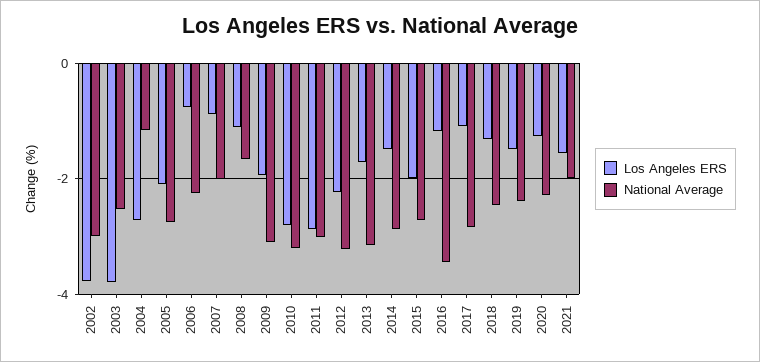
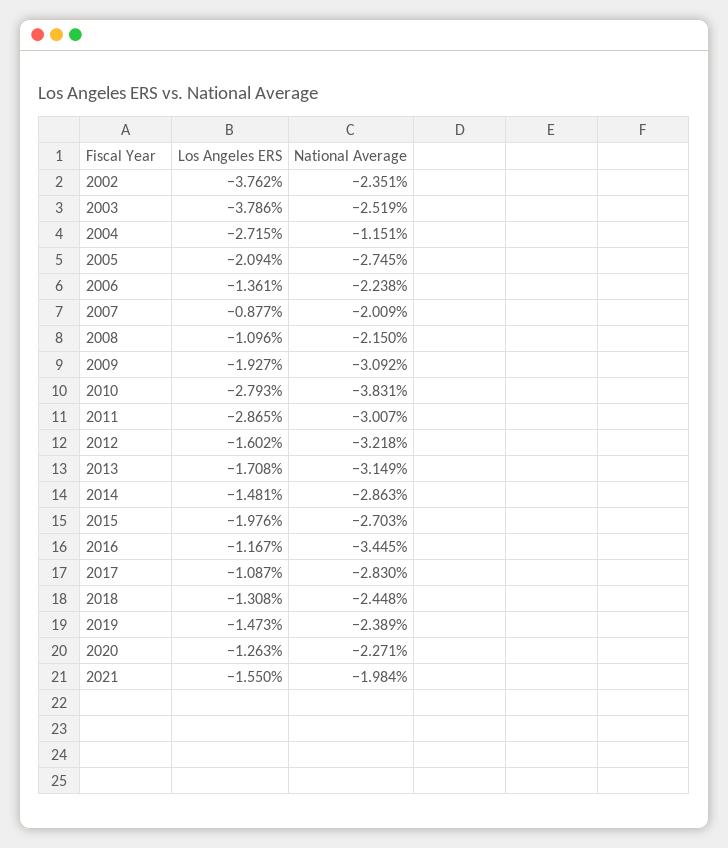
  {
    "Los Angeles ERS": {
      "2002": -3.762,
      "2003": -3.786,
      "2004": -2.715,
      "2005": -2.094,
-     "2006": -0.8,
+     "2006": -1.361,
      "2007": -0.877,
      "2008": -1.096,
      "2009": -1.927,
      "2010": -2.793,
      "2011": -2.865,
-     "2012": -2.2,
+     "2012": -1.602,
      "2013": -1.708,
      "2014": -1.481,
      "2015": -1.976,
      "2016": -1.167,
      "2017": -1.087,
      "2018": -1.308,
      "2019": -1.473,
      "2020": -1.263,
      "2021": -1.55
    },
    "National Average": {
-     "2002": -3,
+     "2002": -2.351,
      "2003": -2.519,
      "2004": -1.151,
      "2005": -2.745,
      "2006": -2.238,
      "2007": -2.009,
-     "2008": -1.6,
+     "2008": -2.15,
      "2009": -3.092,
-     "2010": -3.2,
+     "2010": -3.831,
      "2011": -3.007,
      "2012": -3.218,
      "2013": -3.149,
      "2014": -2.863,
      "2015": -2.703,
      "2016": -3.445,
      "2017": -2.83,
      "2018": -2.448,
      "2019": -2.389,
      "2020": -2.271,
      "2021": -1.984
    }
  }

